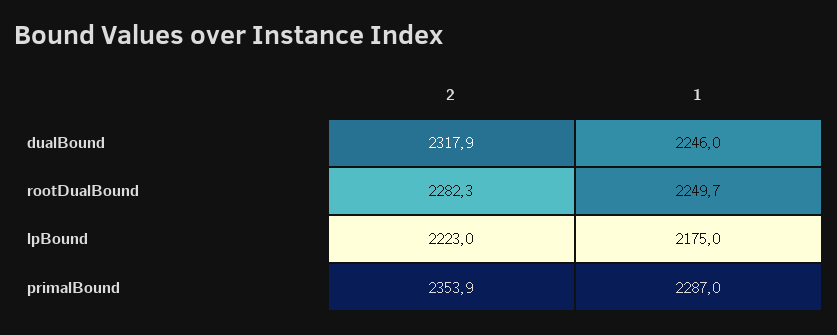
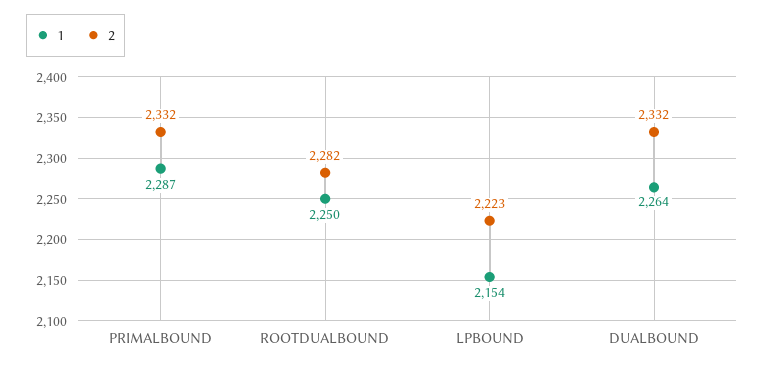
  {
    "2": {
-     "dualBound": 2317.9,
+     "dualBound": 2332,
      "rootDualBound": 2282.3,
      "lpBound": 2223,
-     "primalBound": 2353.9
+     "primalBound": 2332
    },
    "1": {
-     "dualBound": 2246,
+     "dualBound": 2264,
      "rootDualBound": 2249.7,
-     "lpBound": 2175,
+     "lpBound": 2154,
      "primalBound": 2287
    }
  }

